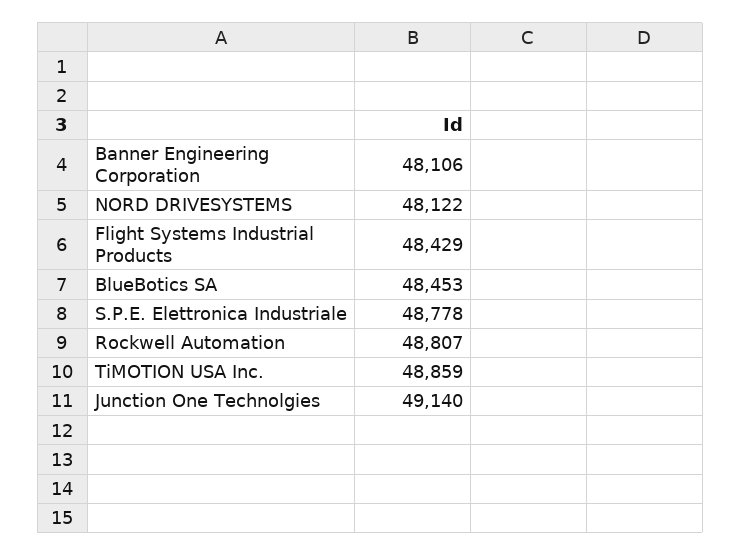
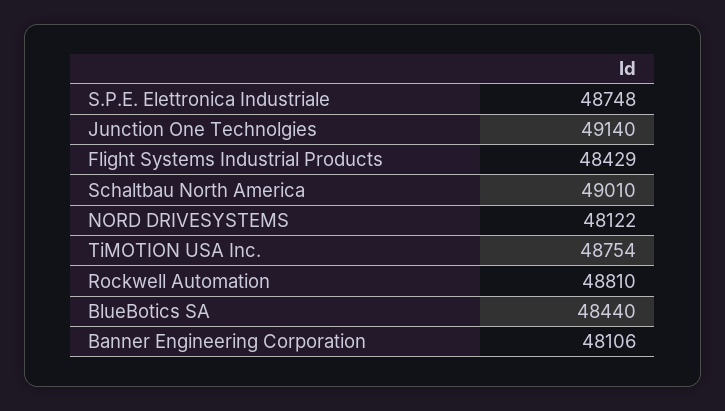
  {
    "Banner Engineering Corporation": 48106,
    "NORD DRIVESYSTEMS": 48122,
    "Flight Systems Industrial Products": 48429,
-   "BlueBotics SA": 48453,
+   "BlueBotics SA": 48440,
-   "S.P.E. Elettronica Industriale": 48778,
+   "S.P.E. Elettronica Industriale": 48748,
-   "Rockwell Automation": 48807,
+   "Rockwell Automation": 48810,
-   "TiMOTION USA Inc.": 48859,
+   "TiMOTION USA Inc.": 48754,
-   "Junction One Technolgies": 49140
+   "Junction One Technolgies": 49140,
+   "Schaltbau North America": 49010
  }

